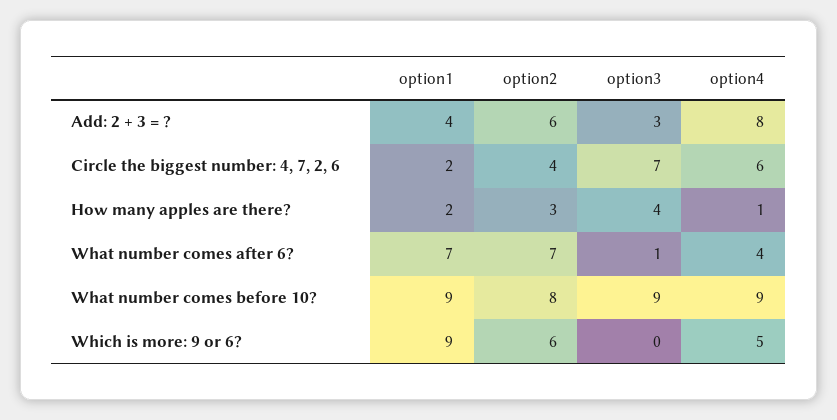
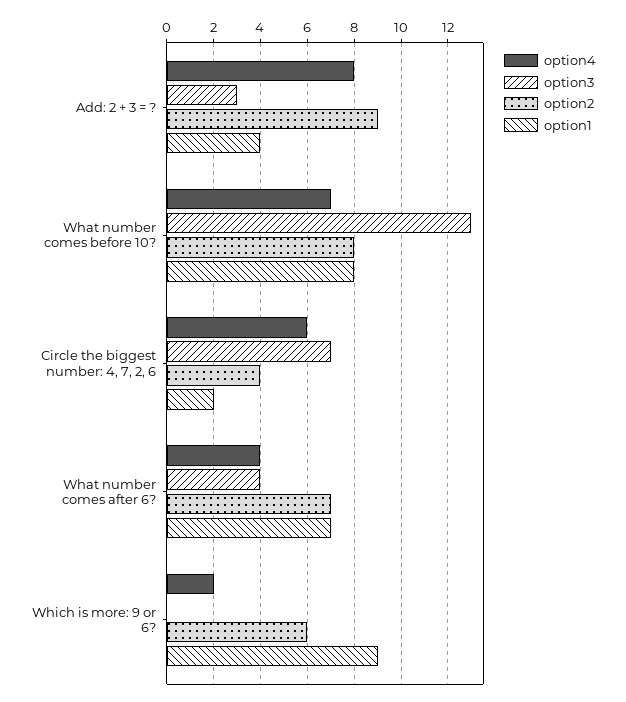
  {
    "option1": {
      "Add: 2 + 3 = ?": 4,
      "Circle the biggest number: 4, 7, 2, 6": 2,
-     "How many apples are there?": 2,
      "What number comes after 6?": 7,
-     "What number comes before 10?": 9,
+     "What number comes before 10?": 8,
      "Which is more: 9 or 6?": 9
    },
    "option2": {
-     "Add: 2 + 3 = ?": 6,
+     "Add: 2 + 3 = ?": 9,
      "Circle the biggest number: 4, 7, 2, 6": 4,
-     "How many apples are there?": 3,
      "What number comes after 6?": 7,
      "What number comes before 10?": 8,
      "Which is more: 9 or 6?": 6
    },
    "option3": {
      "Add: 2 + 3 = ?": 3,
      "Circle the biggest number: 4, 7, 2, 6": 7,
-     "How many apples are there?": 4,
-     "What number comes after 6?": 1,
+     "What number comes after 6?": 4,
-     "What number comes before 10?": 9,
+     "What number comes before 10?": 13,
      "Which is more: 9 or 6?": 0
    },
    "option4": {
      "Add: 2 + 3 = ?": 8,
      "Circle the biggest number: 4, 7, 2, 6": 6,
-     "How many apples are there?": 1,
      "What number comes after 6?": 4,
-     "What number comes before 10?": 9,
+     "What number comes before 10?": 7,
-     "Which is more: 9 or 6?": 5
+     "Which is more: 9 or 6?": 2
    }
  }

